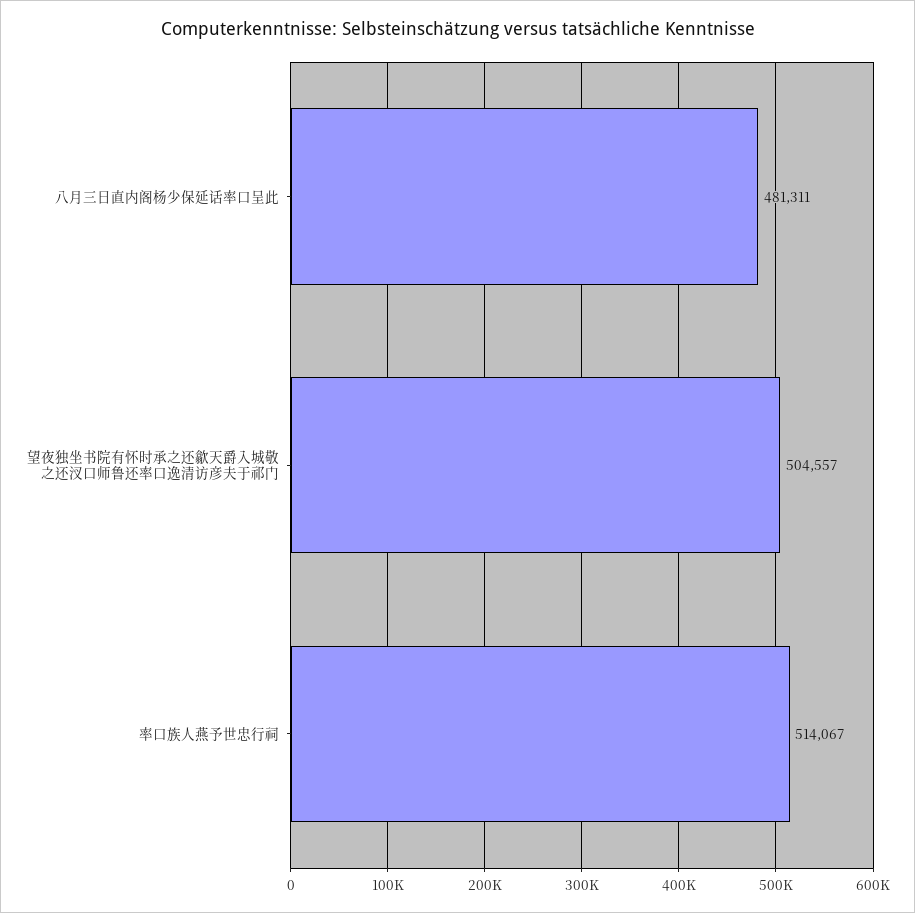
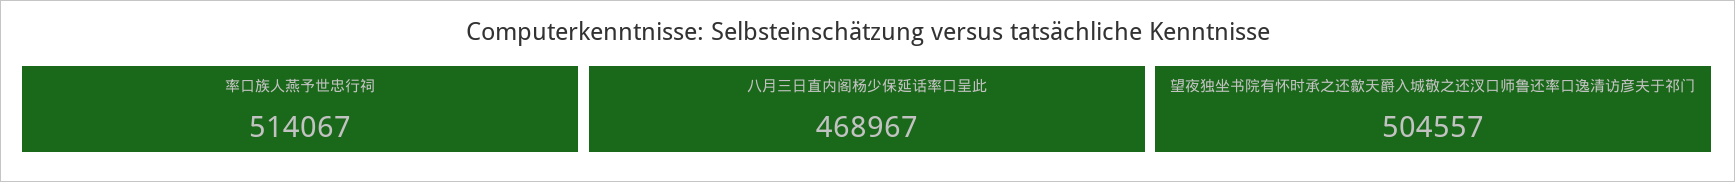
  {
-   "八月三日直内阁杨少保延话率口呈此": 481311,
+   "八月三日直内阁杨少保延话率口呈此": 468967,
    "望夜独坐书院有怀时承之还歙天爵入城敬之还汊口师鲁还率口逸清访彦夫于祁门": 504557,
    "率口族人燕予世忠行祠": 514067
  }

